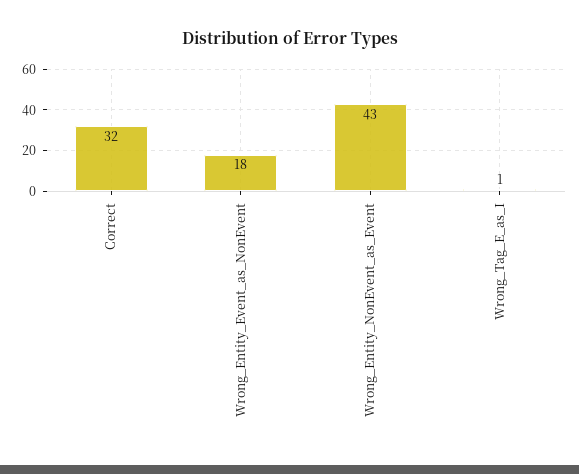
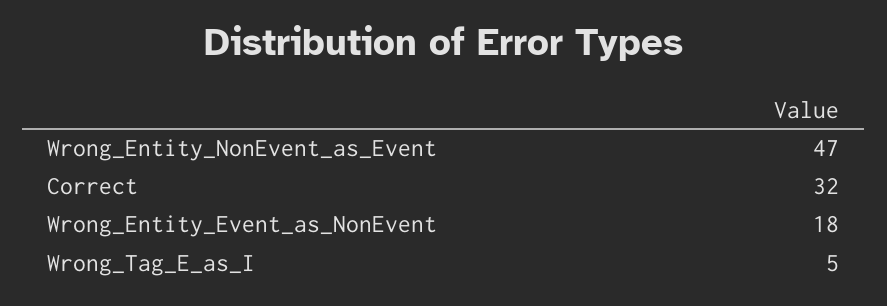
  {
    "Correct": 32,
    "Wrong_Entity_Event_as_NonEvent": 18,
-   "Wrong_Entity_NonEvent_as_Event": 43,
+   "Wrong_Entity_NonEvent_as_Event": 47,
-   "Wrong_Tag_E_as_I": 1
+   "Wrong_Tag_E_as_I": 5
  }

